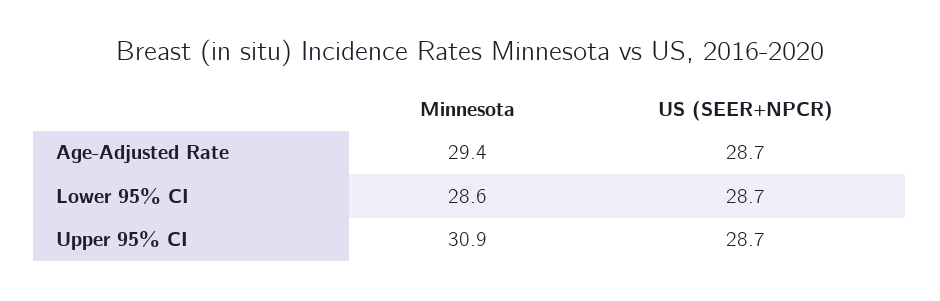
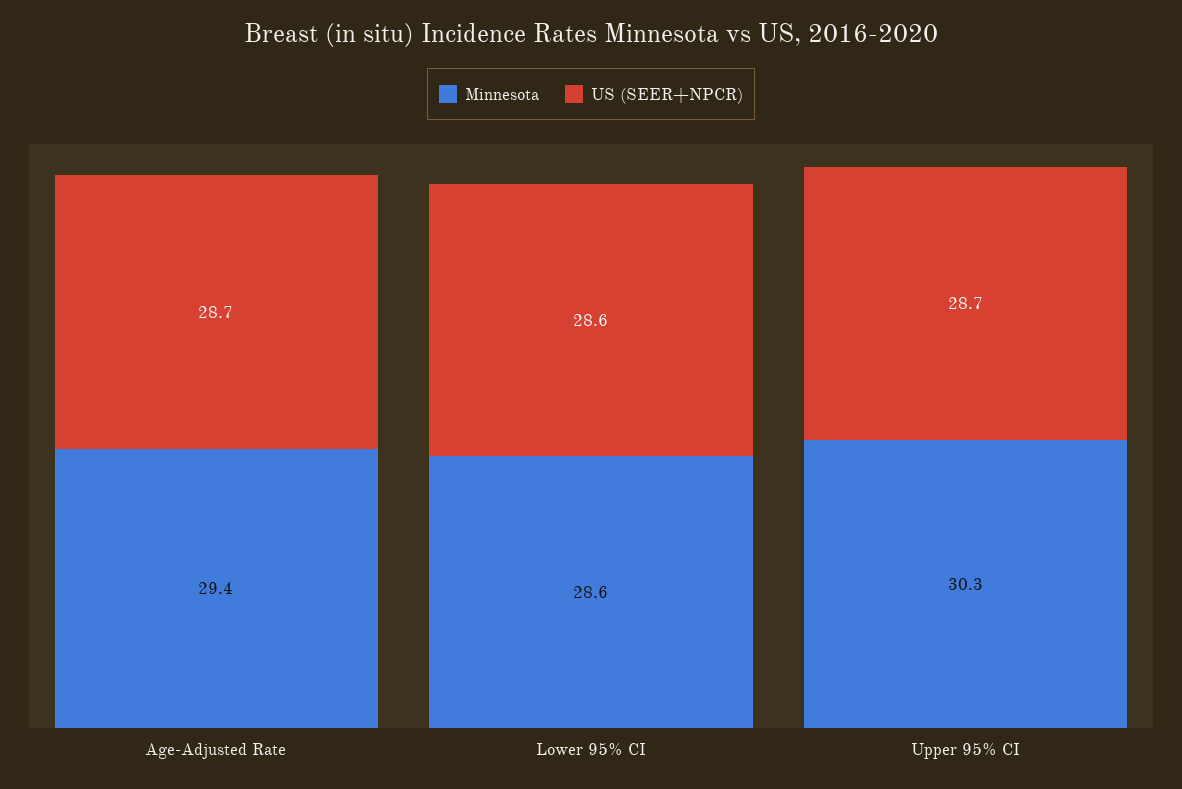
  {
    "Minnesota": {
      "Age-Adjusted Rate": 29.4,
      "Lower 95% CI": 28.6,
-     "Upper 95% CI": 30.9
+     "Upper 95% CI": 30.3
    },
    "US (SEER+NPCR)": {
      "Age-Adjusted Rate": 28.7,
-     "Lower 95% CI": 28.7,
+     "Lower 95% CI": 28.6,
      "Upper 95% CI": 28.7
    }
  }

